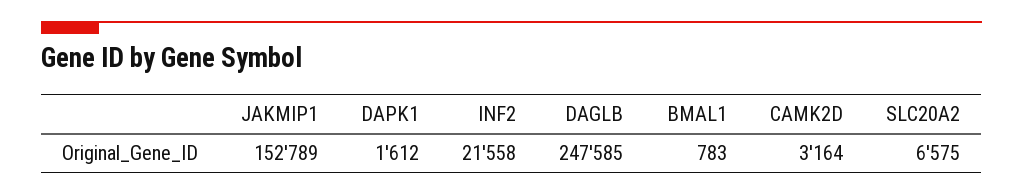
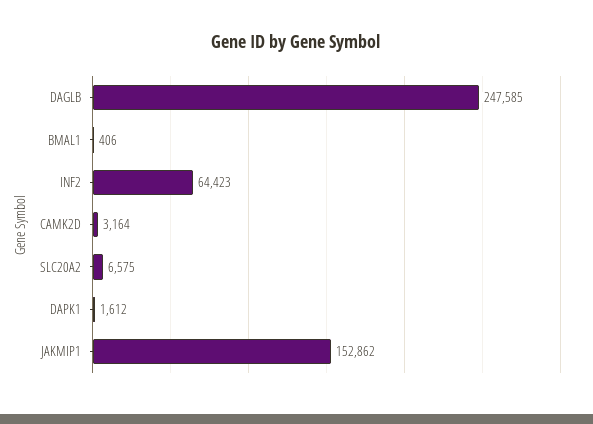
  {
-   "JAKMIP1": 152789,
+   "JAKMIP1": 152862,
    "DAPK1": 1612,
-   "INF2": 21558,
+   "INF2": 64423,
    "DAGLB": 247585,
-   "BMAL1": 783,
+   "BMAL1": 406,
    "CAMK2D": 3164,
    "SLC20A2": 6575
  }

